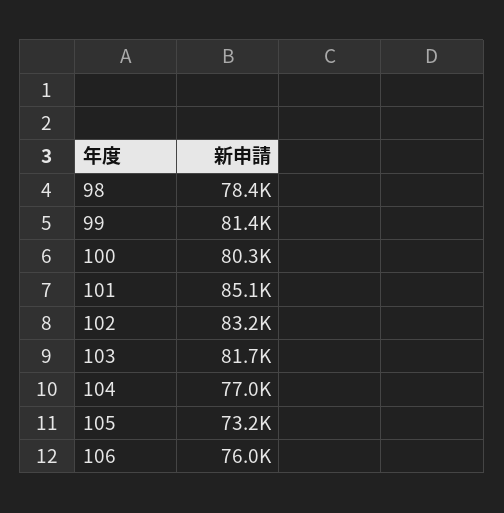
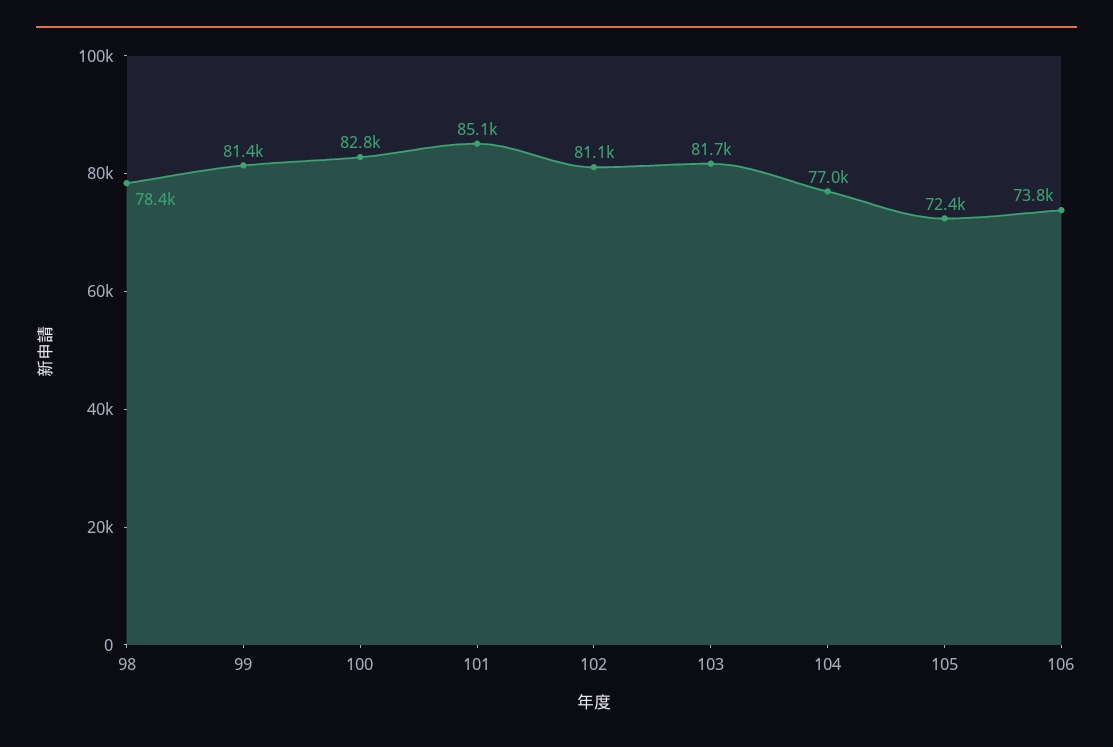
  {
    "98": 78400,
    "99": 81400,
-   "100": 80300,
+   "100": 82800,
    "101": 85100,
-   "102": 83200,
+   "102": 81100,
    "103": 81700,
    "104": 77000,
-   "105": 73200,
+   "105": 72400,
-   "106": 76000
+   "106": 73800
  }

